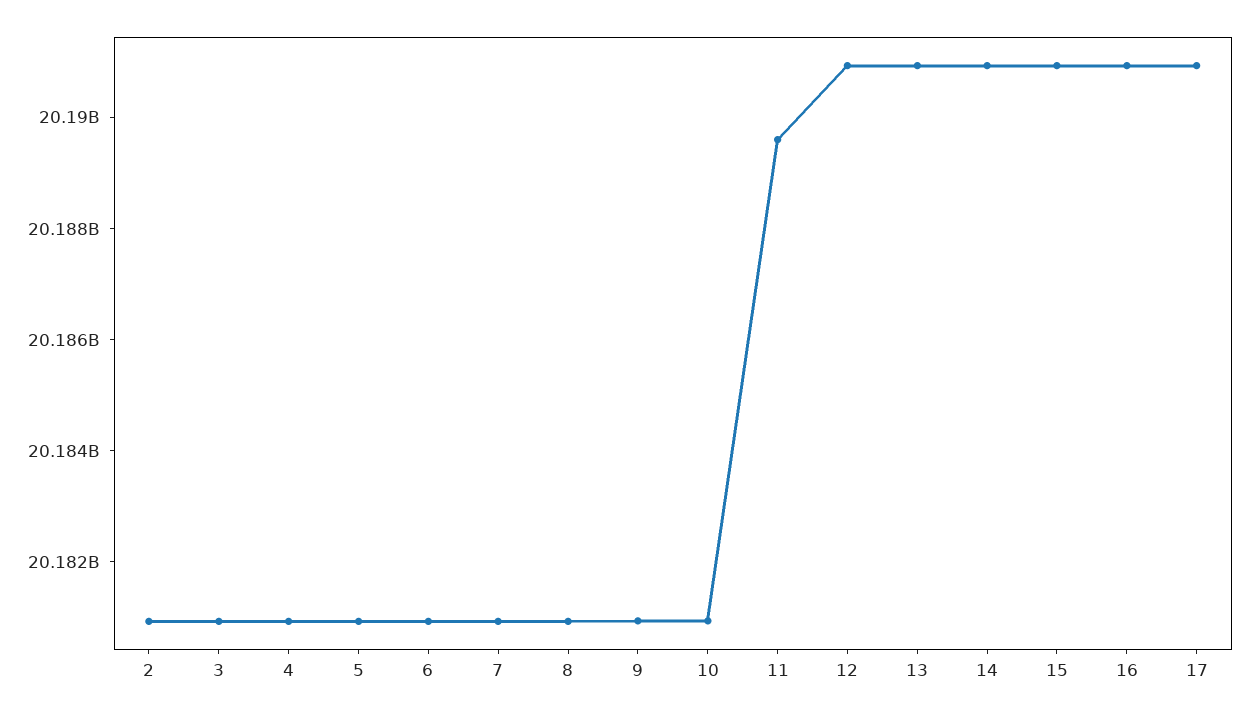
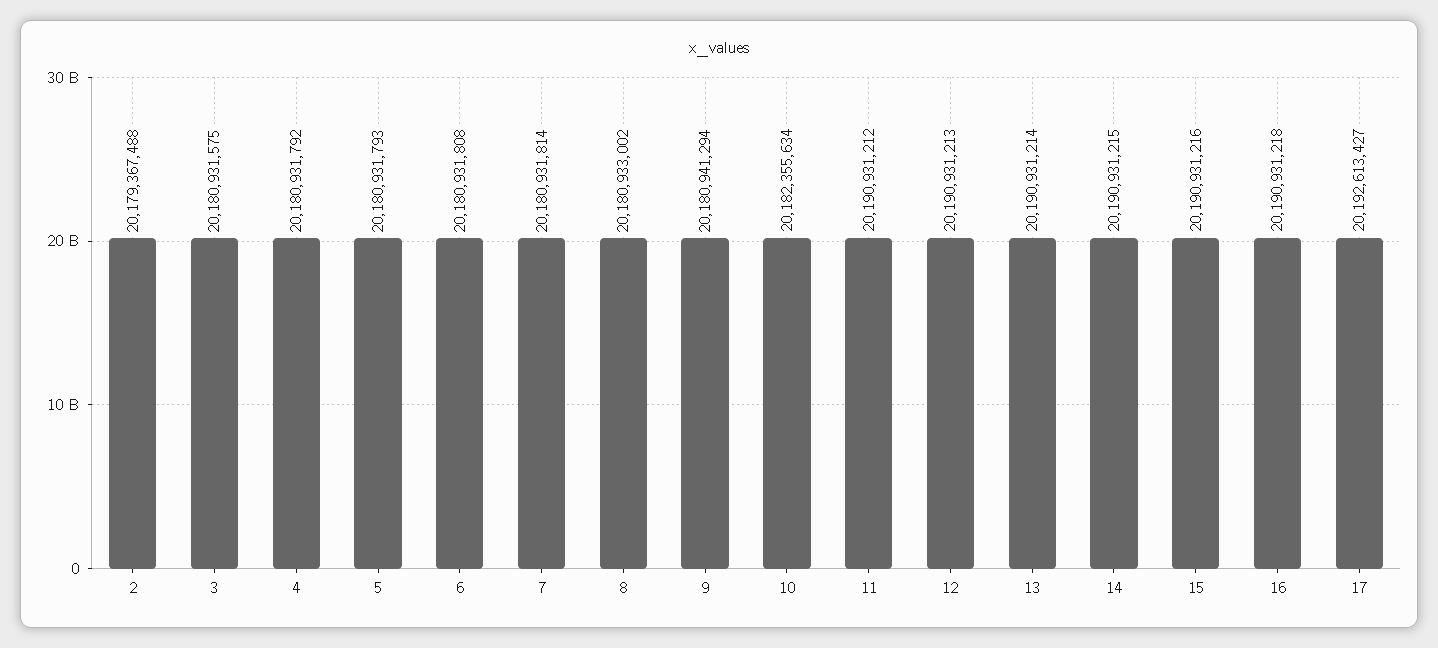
  {
-   "2": 20181000000,
+   "2": 20179367488,
    "3": 20180931575,
    "4": 20180931792,
    "5": 20180931793,
    "6": 20180931808,
    "7": 20180931814,
    "8": 20180933002,
    "9": 20180941294,
-   "10": 20181000000,
+   "10": 20182355634,
-   "11": 20189500000,
+   "11": 20190931212,
    "12": 20190931213,
    "13": 20190931214,
    "14": 20190931215,
    "15": 20190931216,
    "16": 20190931218,
-   "17": 20191000000
+   "17": 20192613427
  }

